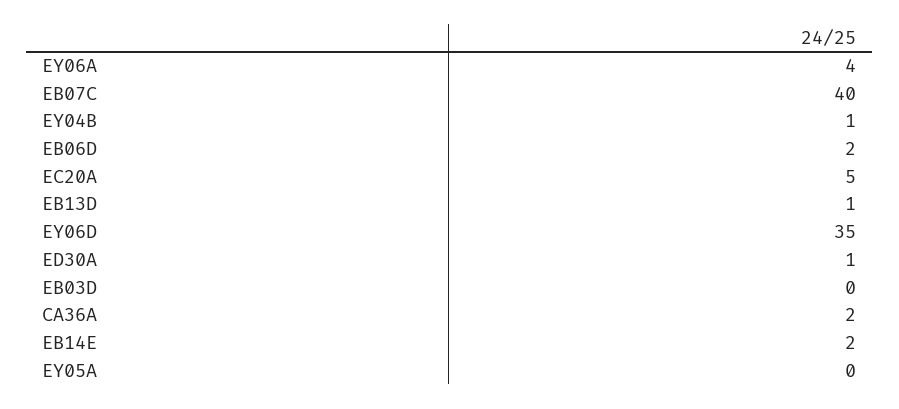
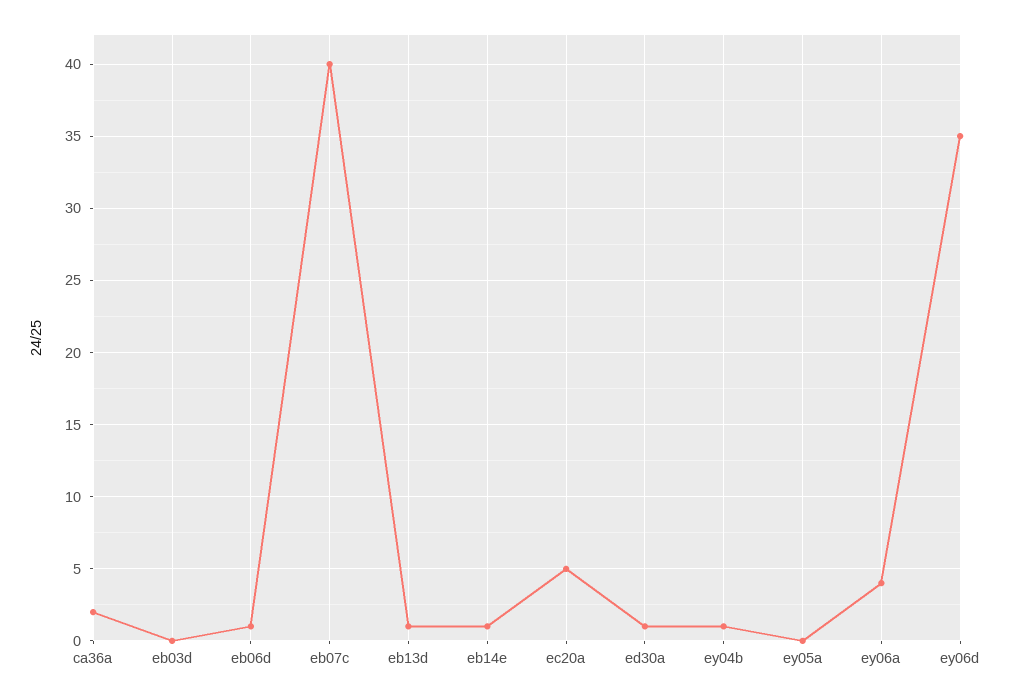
  {
    "EY06A": 4,
    "EB07C": 40,
    "EY04B": 1,
-   "EB06D": 2,
+   "EB06D": 1,
    "EC20A": 5,
    "EB13D": 1,
    "EY06D": 35,
    "ED30A": 1,
    "EB03D": 0,
    "CA36A": 2,
-   "EB14E": 2,
+   "EB14E": 1,
    "EY05A": 0
  }

